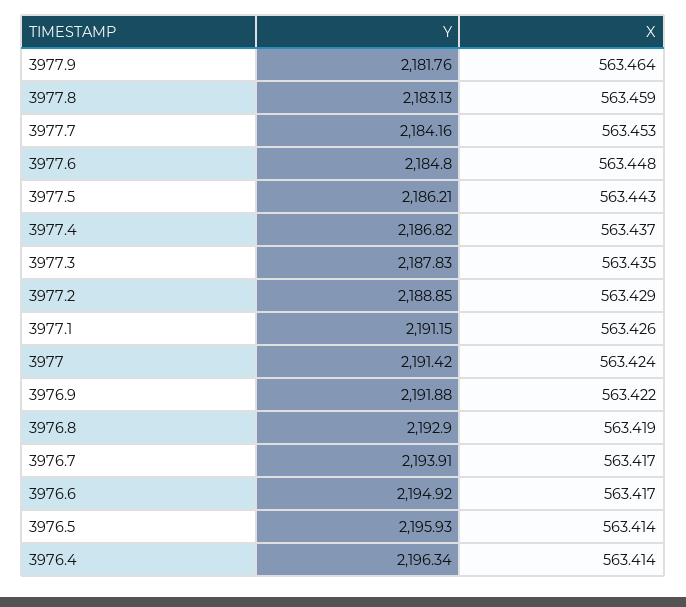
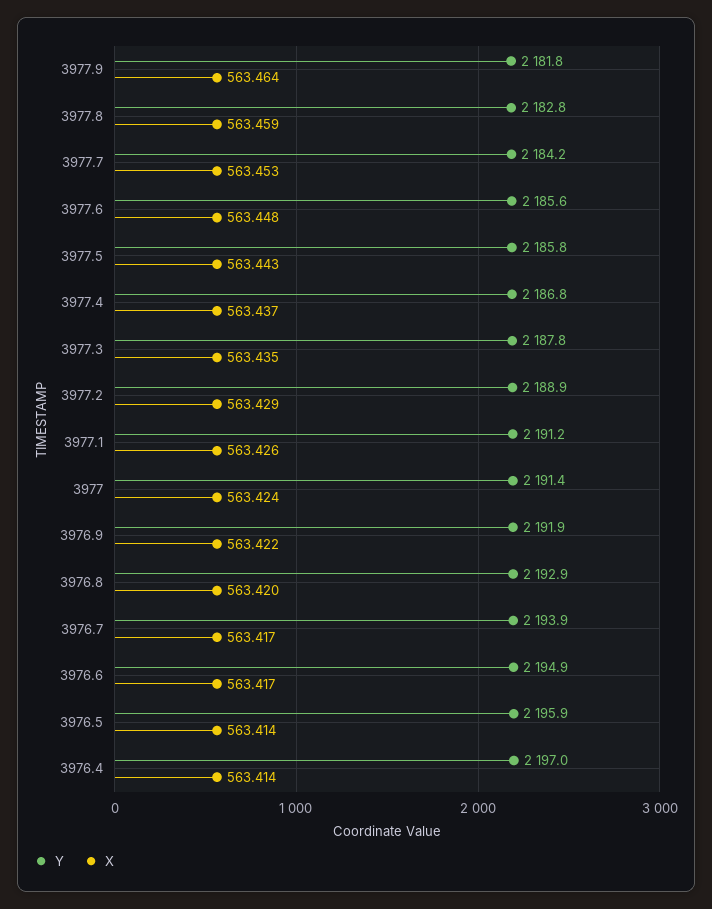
  {
    "Y": {
      "3977.9": 2181.76,
-     "3977.8": 2183.13,
+     "3977.8": 2182.8,
      "3977.7": 2184.16,
-     "3977.6": 2184.8,
+     "3977.6": 2185.6,
-     "3977.5": 2186.21,
+     "3977.5": 2185.8,
      "3977.4": 2186.82,
      "3977.3": 2187.83,
      "3977.2": 2188.85,
      "3977.1": 2191.15,
      "3977": 2191.42,
      "3976.9": 2191.88,
      "3976.8": 2192.9,
      "3976.7": 2193.91,
      "3976.6": 2194.92,
      "3976.5": 2195.93,
-     "3976.4": 2196.34
+     "3976.4": 2197
    },
    "X": {
      "3977.9": 563.464,
      "3977.8": 563.459,
      "3977.7": 563.453,
      "3977.6": 563.448,
      "3977.5": 563.443,
      "3977.4": 563.437,
      "3977.3": 563.435,
      "3977.2": 563.429,
      "3977.1": 563.426,
      "3977": 563.424,
      "3976.9": 563.422,
-     "3976.8": 563.419,
+     "3976.8": 563.42,
      "3976.7": 563.417,
      "3976.6": 563.417,
      "3976.5": 563.414,
      "3976.4": 563.414
    }
  }

